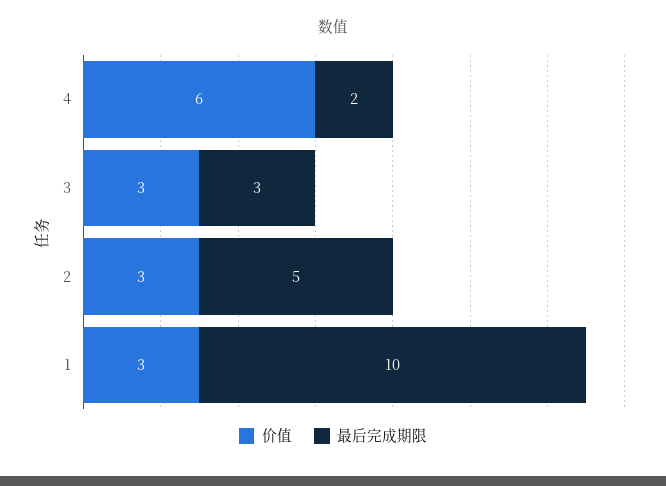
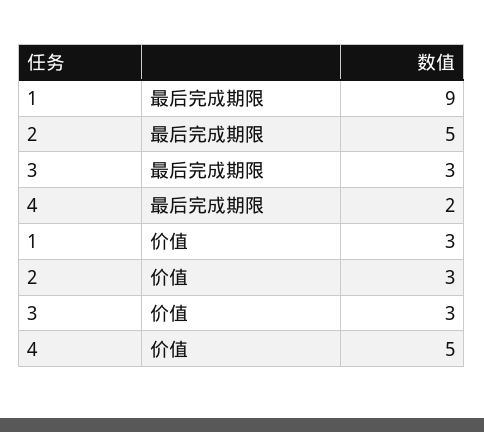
  {
    "价值": {
-     "4": 6,
+     "4": 5,
      "3": 3,
      "2": 3,
      "1": 3
    },
    "最后完成期限": {
      "4": 2,
      "3": 3,
      "2": 5,
-     "1": 10
+     "1": 9
    }
  }

